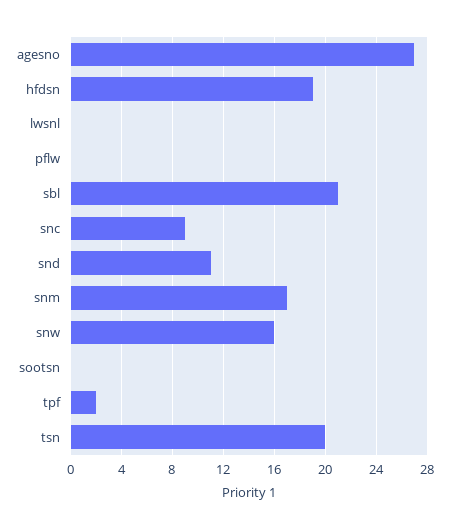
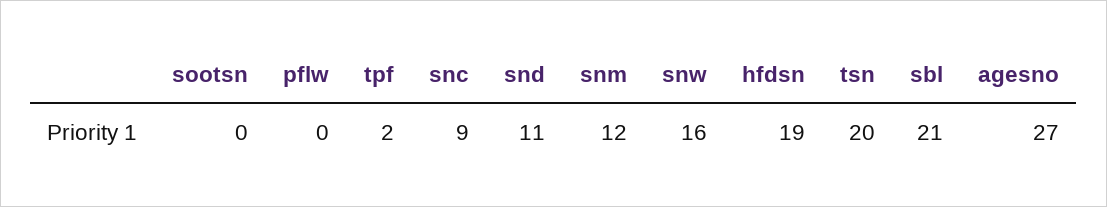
  {
    "agesno": 27,
    "hfdsn": 19,
-   "lwsnl": 0,
    "pflw": 0,
    "sbl": 21,
    "snc": 9,
    "snd": 11,
-   "snm": 17,
+   "snm": 12,
    "snw": 16,
    "sootsn": 0,
    "tpf": 2,
    "tsn": 20
  }

